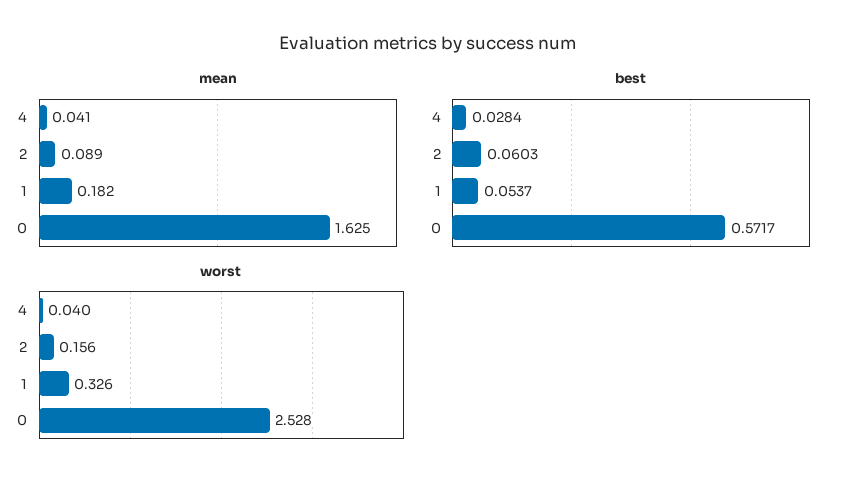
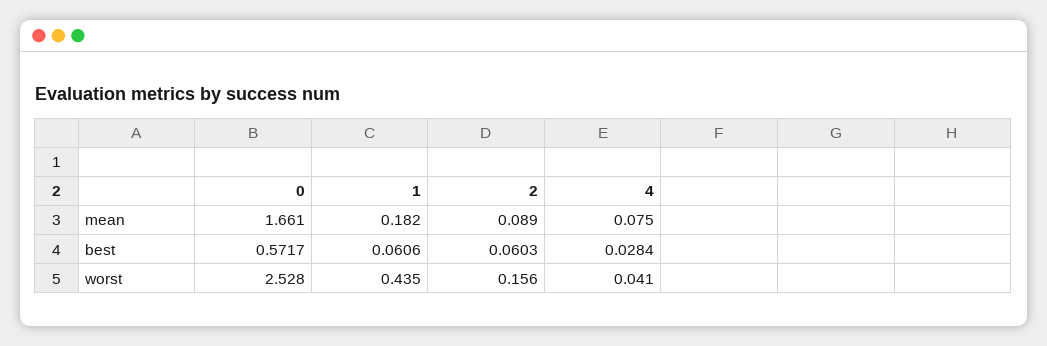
  {
    "mean": {
-     "4": 0.041,
+     "4": 0.075,
      "2": 0.089,
      "1": 0.182,
-     "0": 1.625
+     "0": 1.661
    },
    "best": {
      "4": 0.0284,
      "2": 0.0603,
-     "1": 0.0537,
+     "1": 0.0606,
      "0": 0.5717
    },
    "worst": {
-     "4": 0.04,
+     "4": 0.041,
      "2": 0.156,
-     "1": 0.326,
+     "1": 0.435,
      "0": 2.528
    }
  }

